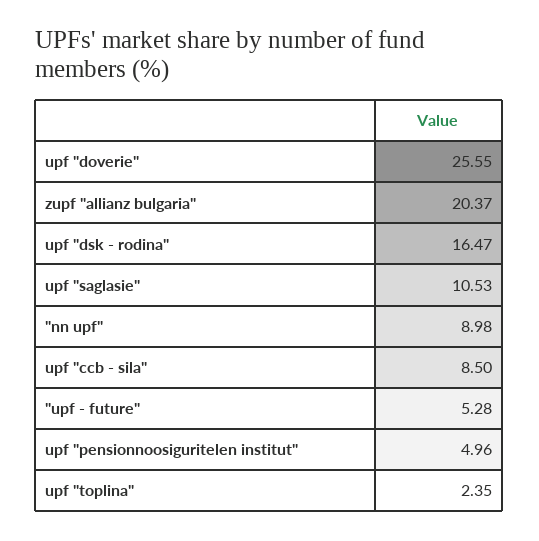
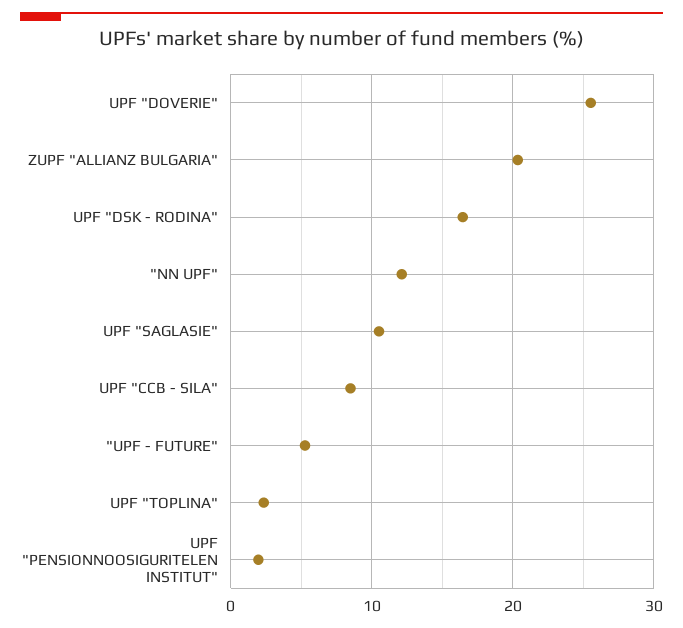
  {
    "upf \"doverie\"": 25.55,
    "zupf \"allianz bulgaria\"": 20.37,
    "upf \"dsk - rodina\"": 16.47,
    "upf \"saglasie\"": 10.53,
-   "\"nn upf\"": 8.98,
+   "\"nn upf\"": 12,
    "upf \"ccb - sila\"": 8.5,
    "\"upf - future\"": 5.28,
-   "upf \"pensionnoosiguritelen institut\"": 4.96,
+   "upf \"pensionnoosiguritelen institut\"": 2,
    "upf \"toplina\"": 2.35
  }

